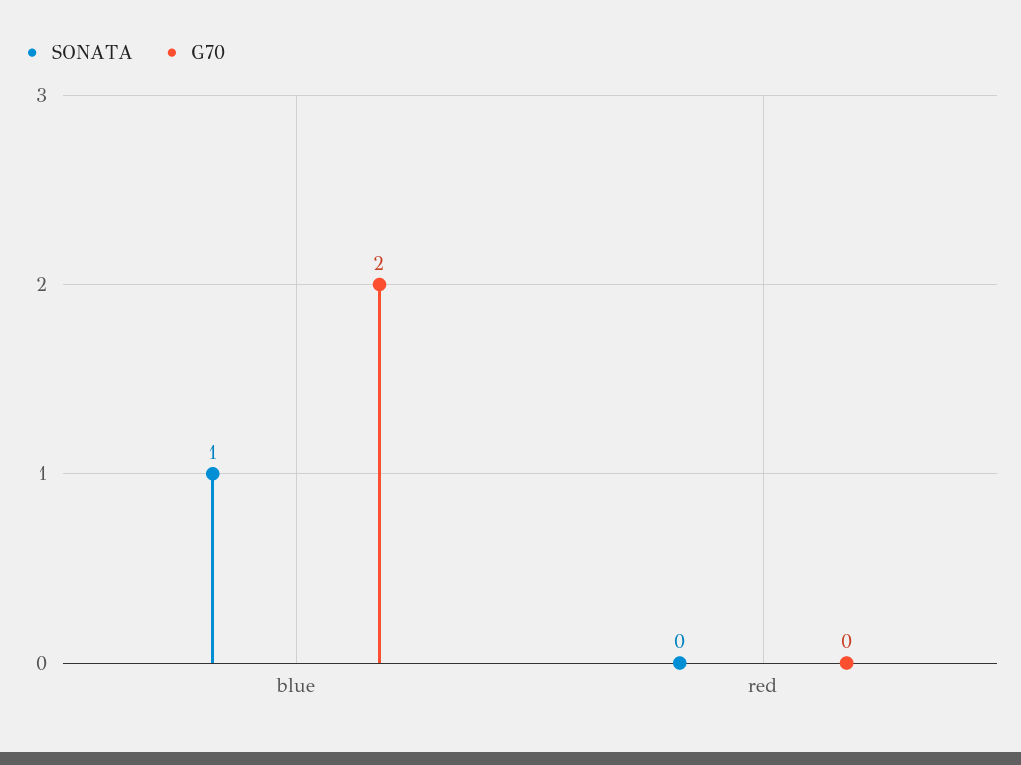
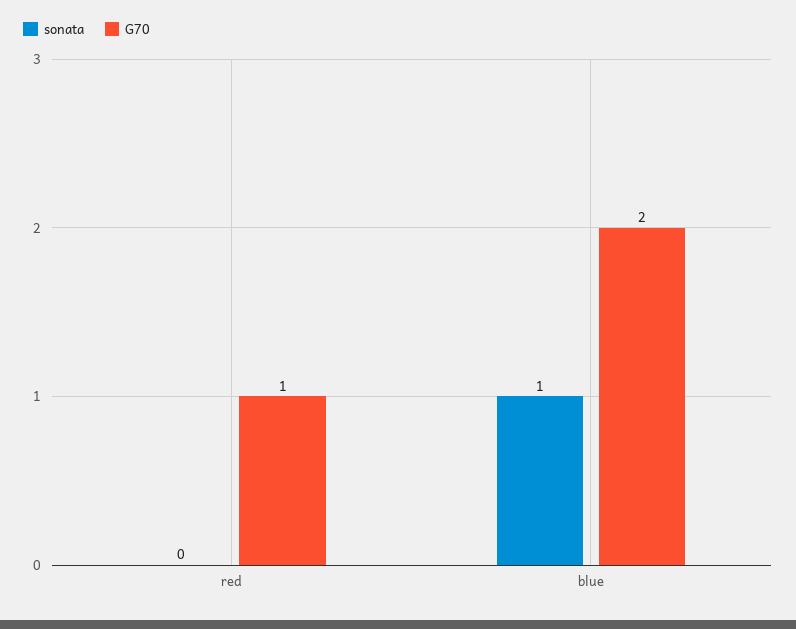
  {
    "SONATA": {
      "blue": 1,
      "red": 0
    },
    "G70": {
      "blue": 2,
-     "red": 0
+     "red": 1
    }
  }

